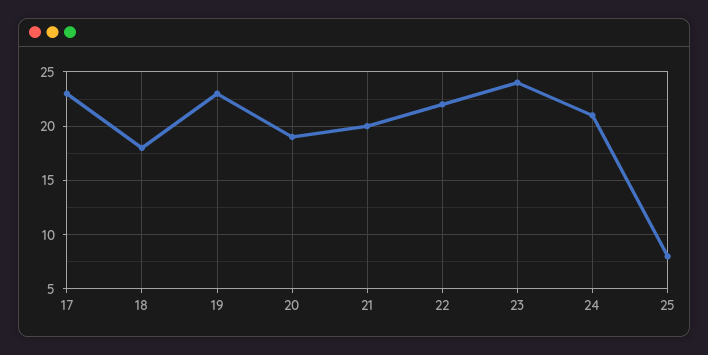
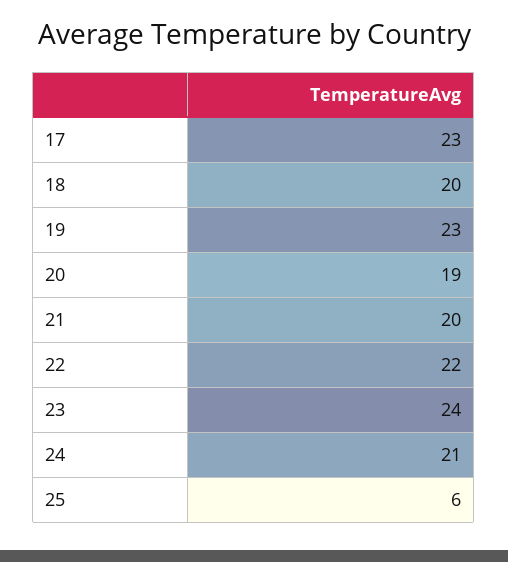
  {
    "17": 23,
-   "18": 18,
+   "18": 20,
    "19": 23,
    "20": 19,
    "21": 20,
    "22": 22,
    "23": 24,
    "24": 21,
-   "25": 8
+   "25": 6
  }

